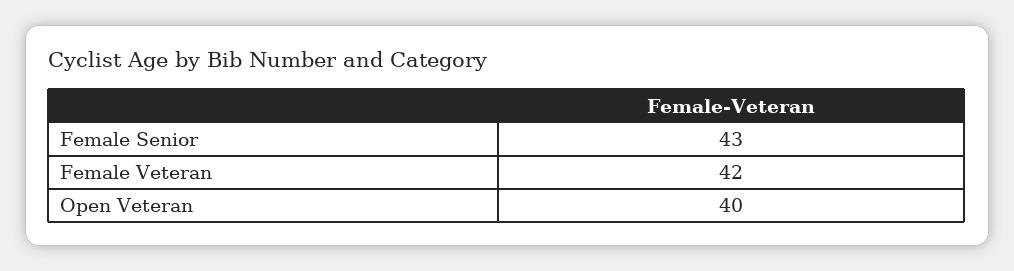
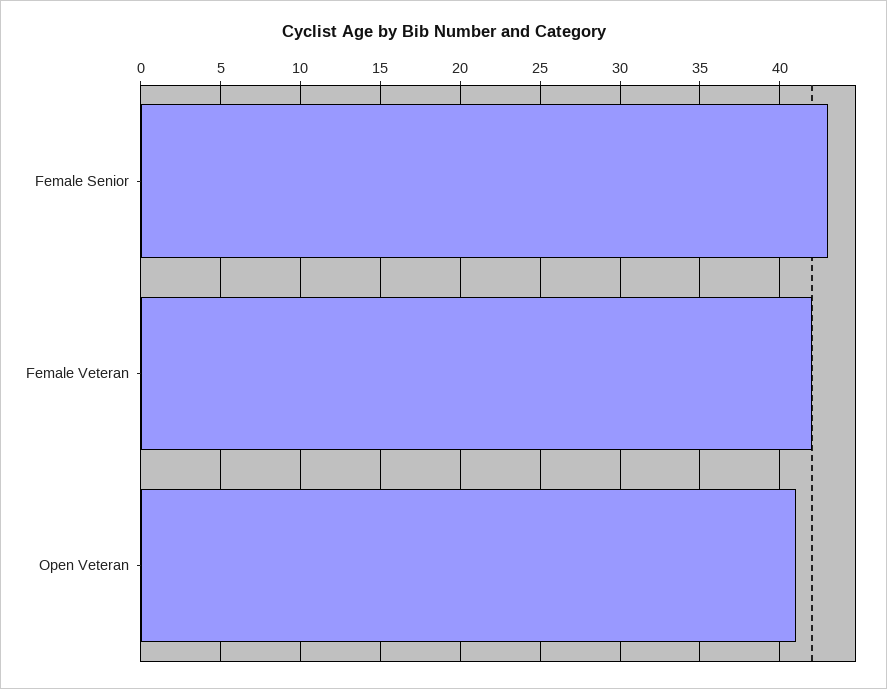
  {
    "Female Senior": 43,
    "Female Veteran": 42,
-   "Open Veteran": 40
+   "Open Veteran": 41
  }

